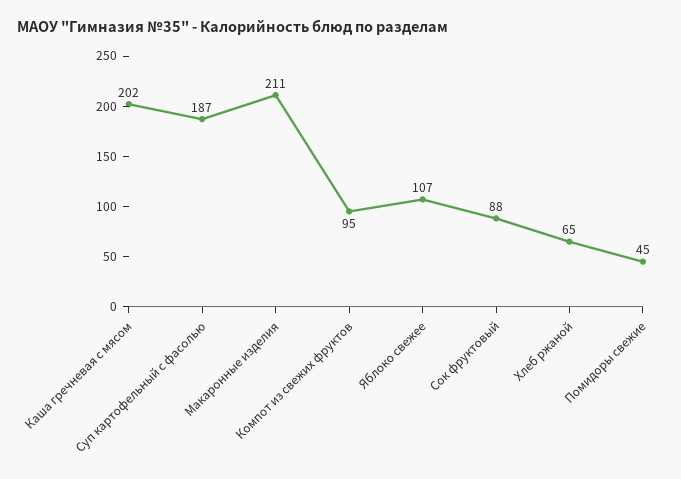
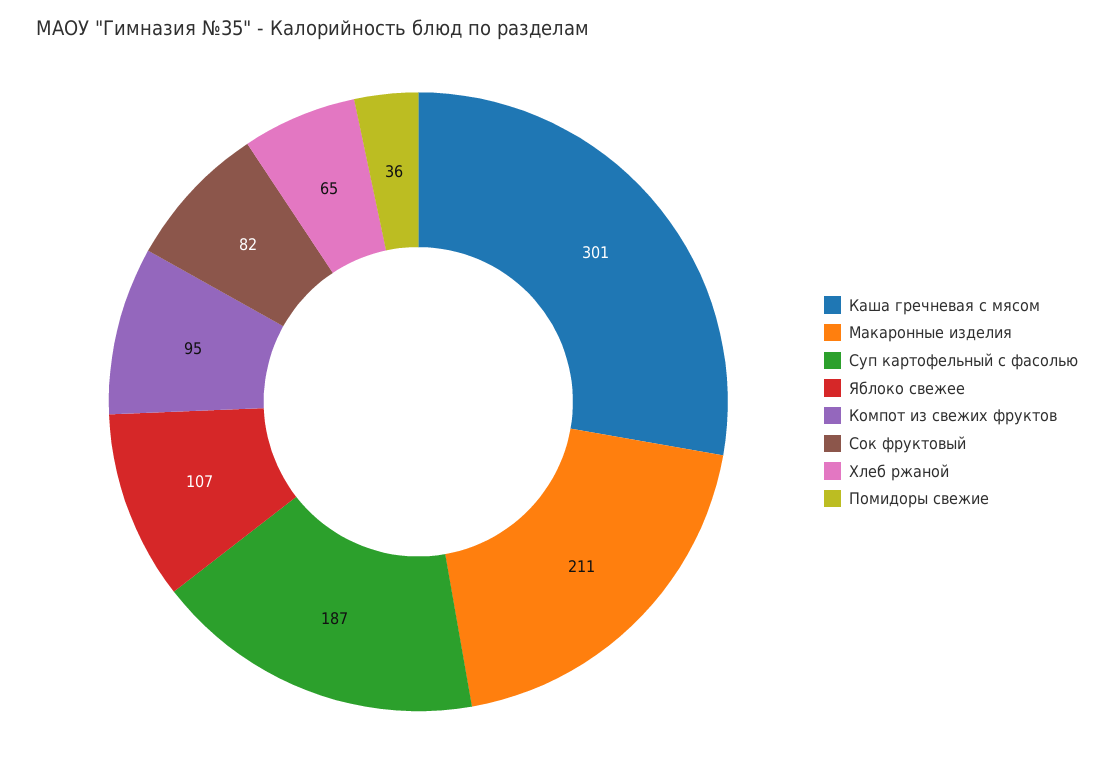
  {
-   "Каша гречневая с мясом": 202,
+   "Каша гречневая с мясом": 301,
    "Суп картофельный с фасолью": 187,
    "Макаронные изделия": 211,
    "Компот из свежих фруктов": 95,
    "Яблоко свежее": 107,
-   "Сок фруктовый": 88,
+   "Сок фруктовый": 82,
    "Хлеб ржаной": 65,
-   "Помидоры свежие": 45
+   "Помидоры свежие": 36
  }

